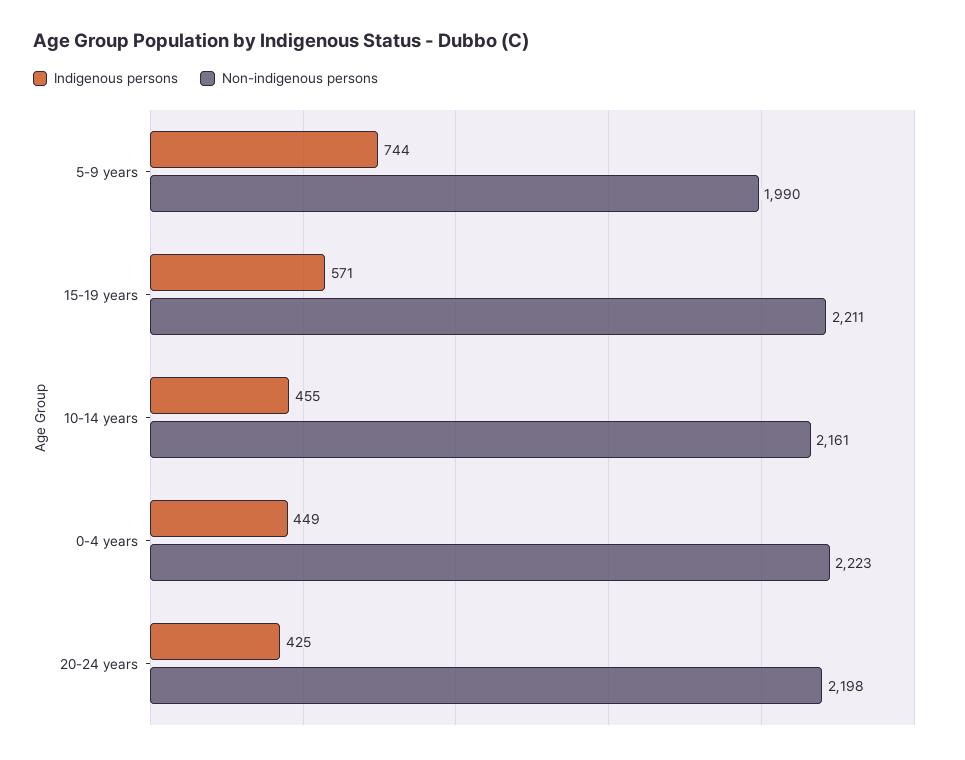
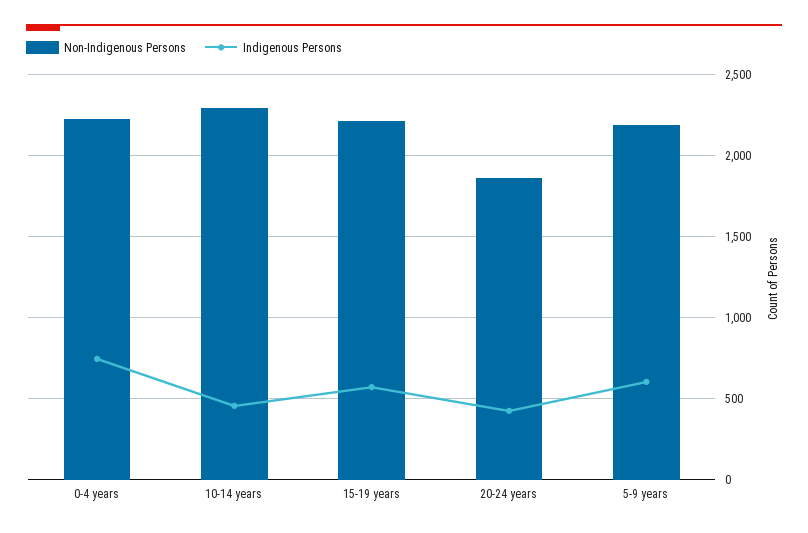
  {
    "Indigenous persons": {
-     "5-9 years": 744,
+     "5-9 years": 600,
      "15-19 years": 571,
      "10-14 years": 455,
-     "0-4 years": 449,
+     "0-4 years": 750,
      "20-24 years": 425
    },
    "Non-indigenous persons": {
-     "5-9 years": 1990,
+     "5-9 years": 2200,
      "15-19 years": 2211,
-     "10-14 years": 2161,
+     "10-14 years": 2300,
      "0-4 years": 2223,
-     "20-24 years": 2198
+     "20-24 years": 1850
    }
  }

